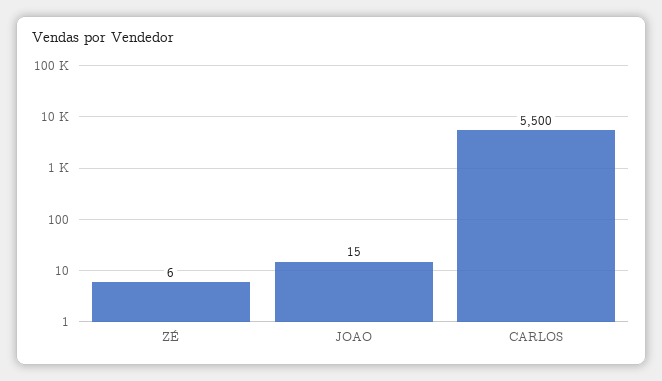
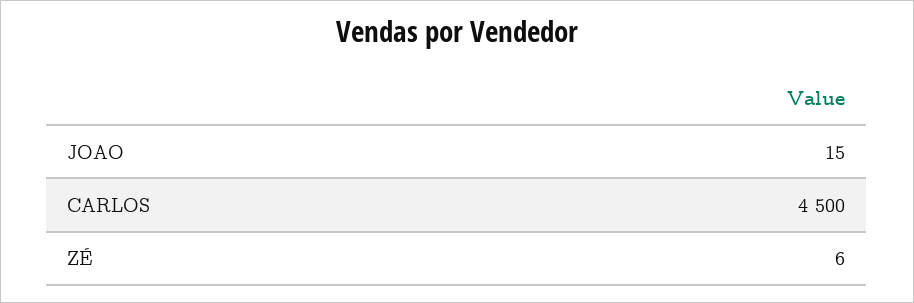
  {
    "ZÉ": 6,
    "JOAO": 15,
-   "CARLOS": 5500
+   "CARLOS": 4500
  }

